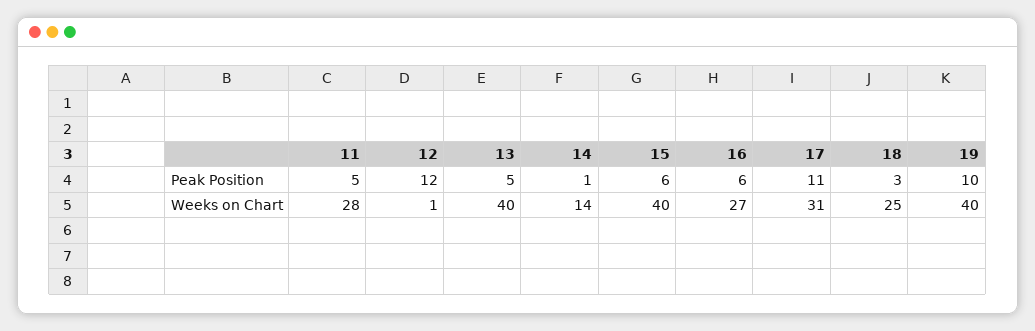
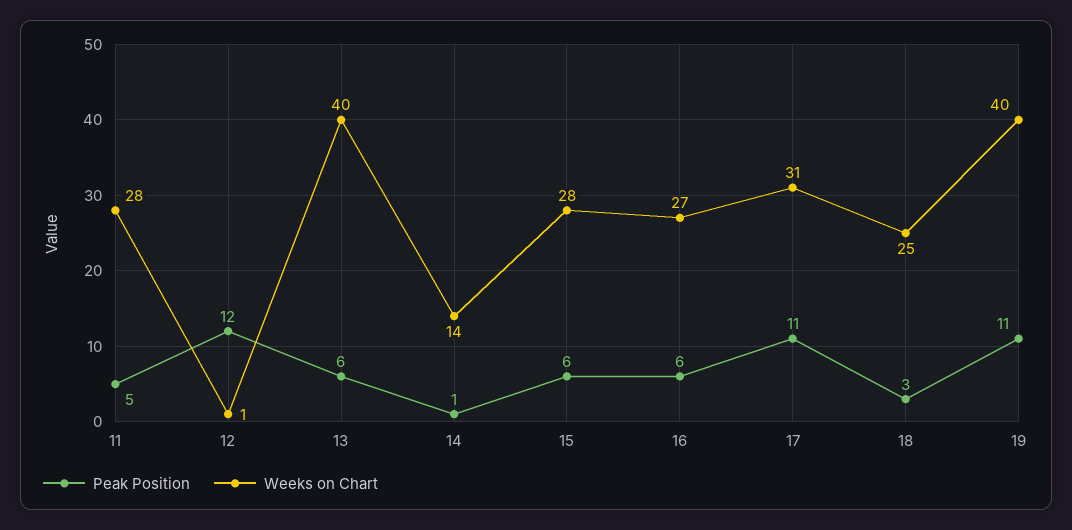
  {
    "Peak Position": {
      "11": 5,
      "12": 12,
-     "13": 5,
+     "13": 6,
      "14": 1,
      "15": 6,
      "16": 6,
      "17": 11,
      "18": 3,
-     "19": 10
+     "19": 11
    },
    "Weeks on Chart": {
      "11": 28,
      "12": 1,
      "13": 40,
      "14": 14,
-     "15": 40,
+     "15": 28,
      "16": 27,
      "17": 31,
      "18": 25,
      "19": 40
    }
  }

